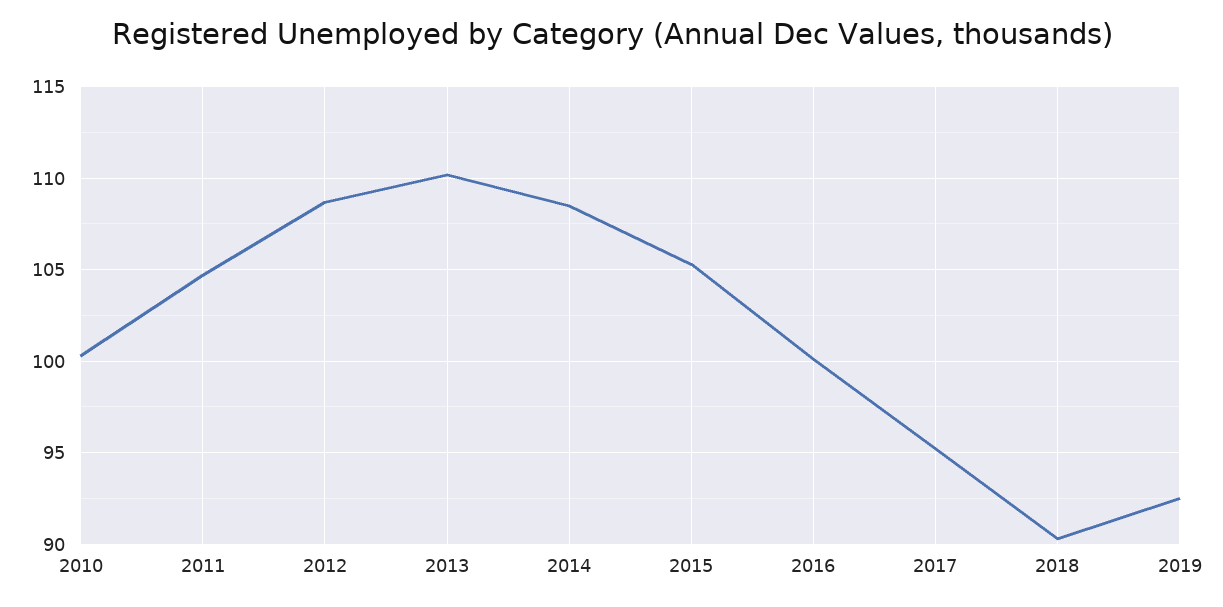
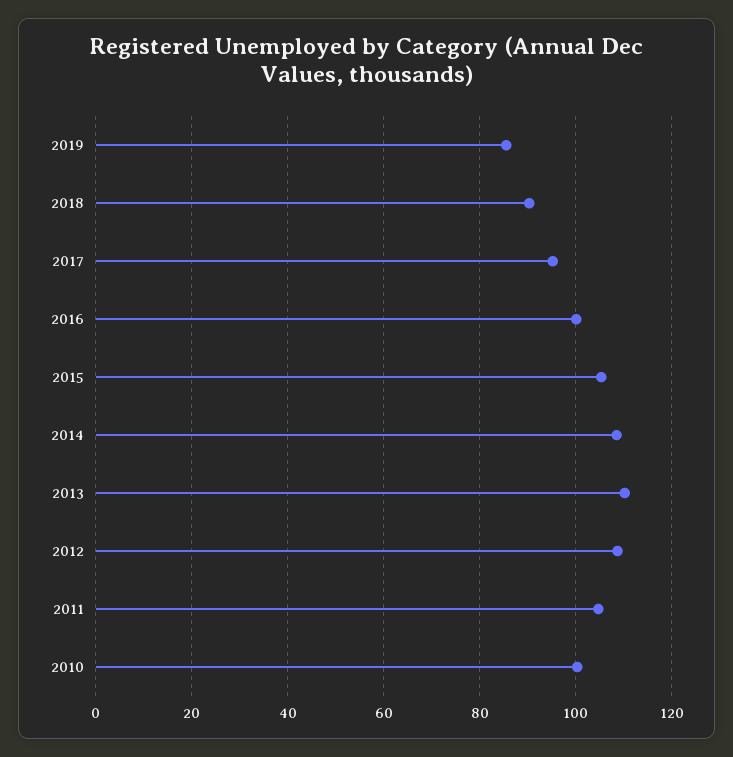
  {
    "2010": 100.5,
    "2011": 104.5,
    "2012": 108.5,
    "2013": 110,
    "2014": 108.5,
    "2015": 105.5,
    "2016": 100,
    "2017": 95,
    "2018": 90.5,
-   "2019": 92.5
+   "2019": 86
  }

